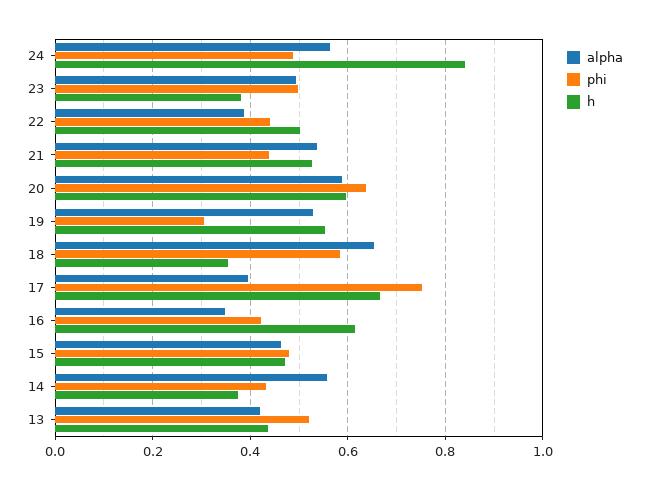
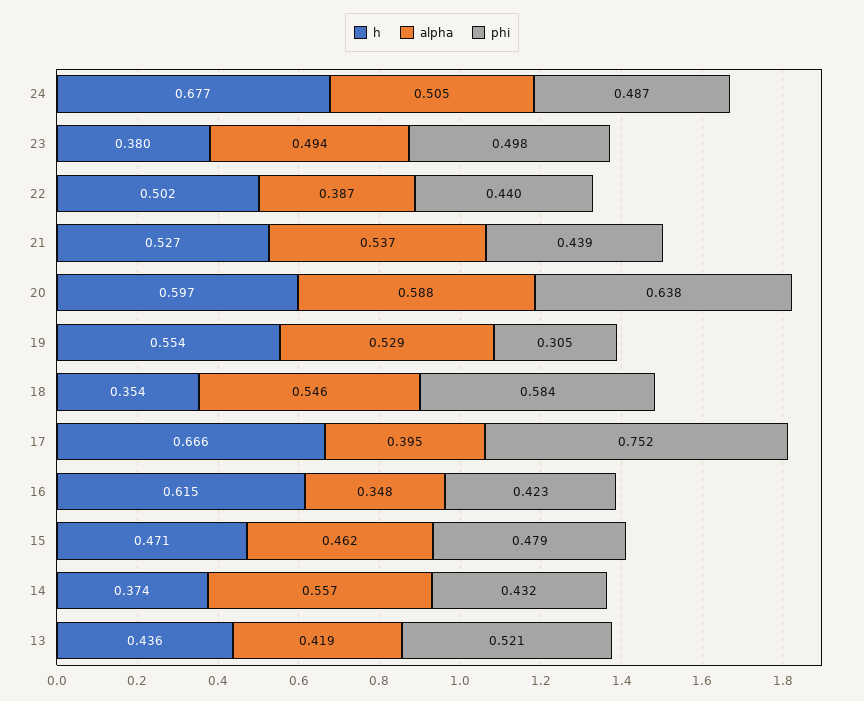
  {
    "alpha": {
-     "24": 0.56,
+     "24": 0.505,
      "23": 0.494,
      "22": 0.387,
      "21": 0.537,
      "20": 0.588,
      "19": 0.529,
-     "18": 0.66,
+     "18": 0.546,
      "17": 0.395,
      "16": 0.348,
      "15": 0.462,
      "14": 0.557,
      "13": 0.419
    },
    "phi": {
      "24": 0.487,
      "23": 0.498,
      "22": 0.44,
      "21": 0.439,
      "20": 0.638,
      "19": 0.305,
      "18": 0.584,
      "17": 0.752,
      "16": 0.423,
      "15": 0.479,
      "14": 0.432,
      "13": 0.521
    },
    "h": {
-     "24": 0.84,
+     "24": 0.677,
      "23": 0.38,
      "22": 0.502,
      "21": 0.527,
      "20": 0.597,
      "19": 0.554,
      "18": 0.354,
      "17": 0.666,
      "16": 0.615,
      "15": 0.471,
      "14": 0.374,
      "13": 0.436
    }
  }

